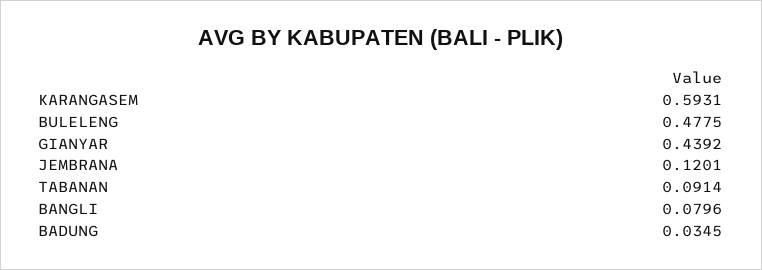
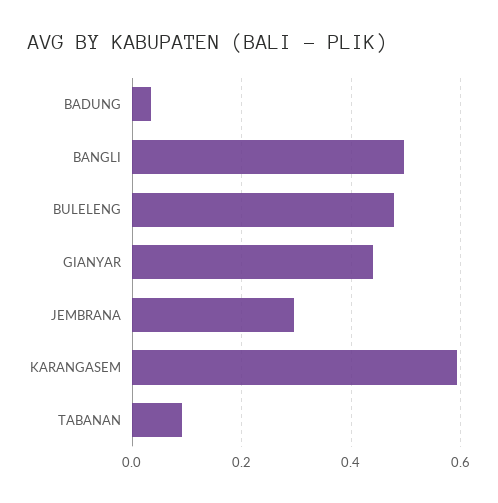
  {
    "KARANGASEM": 0.5931,
    "BULELENG": 0.4775,
    "GIANYAR": 0.4392,
-   "JEMBRANA": 0.1201,
+   "JEMBRANA": 0.3,
    "TABANAN": 0.0914,
-   "BANGLI": 0.0796,
+   "BANGLI": 0.5,
    "BADUNG": 0.0345
  }

